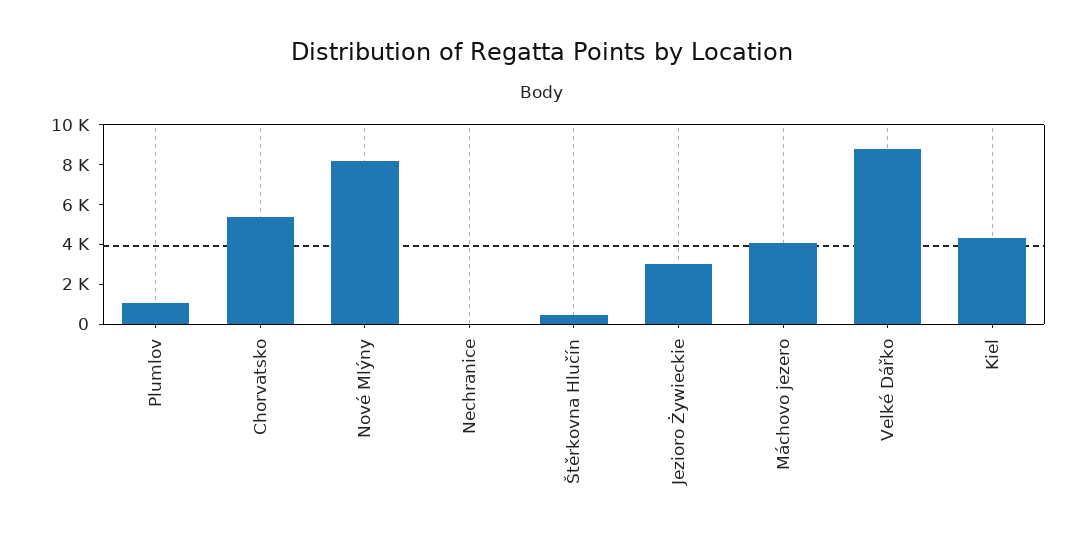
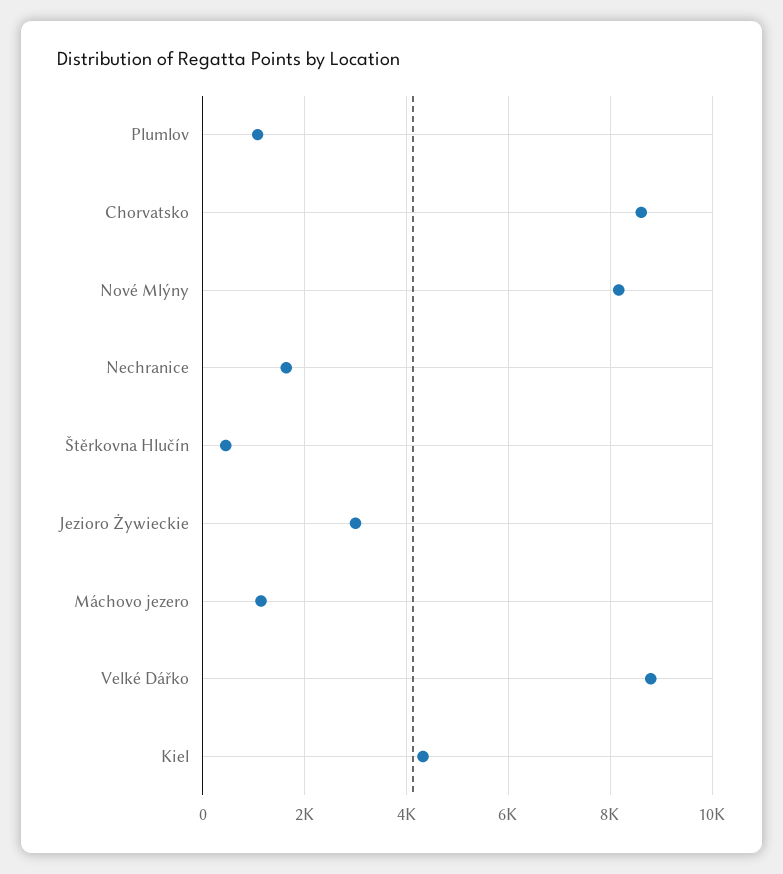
  {
    "Plumlov": 1000,
-   "Chorvatsko": 5500,
+   "Chorvatsko": 8600,
    "Nové Mlýny": 8200,
-   "Nechranice": 0,
+   "Nechranice": 1600,
    "Štěrkovna Hlučín": 400,
    "Jezioro Żywieckie": 3000,
-   "Máchovo jezero": 4000,
+   "Máchovo jezero": 1200,
    "Velké Dářko": 8800,
    "Kiel": 4400
  }

